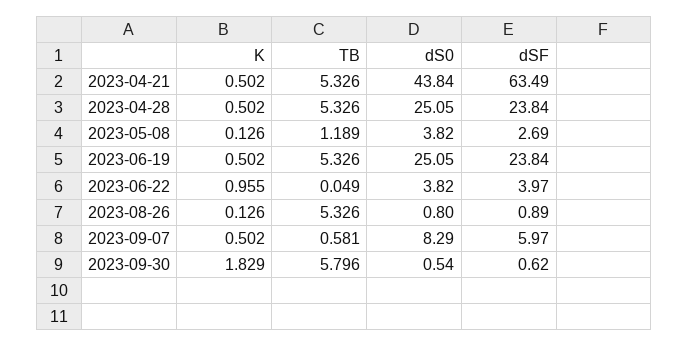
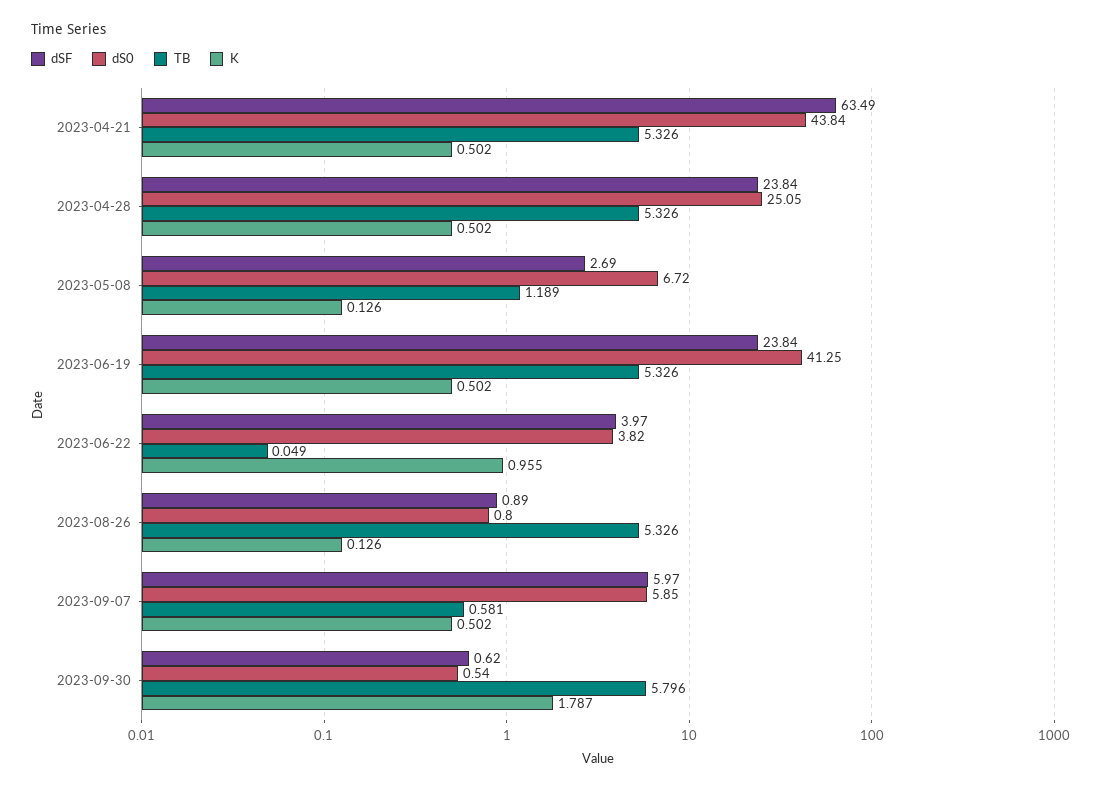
  {
    "K": {
      "2023-04-21": 0.502,
      "2023-04-28": 0.502,
      "2023-05-08": 0.126,
      "2023-06-19": 0.502,
      "2023-06-22": 0.955,
      "2023-08-26": 0.126,
      "2023-09-07": 0.502,
-     "2023-09-30": 1.829
+     "2023-09-30": 1.787
    },
    "TB": {
      "2023-04-21": 5.326,
      "2023-04-28": 5.326,
      "2023-05-08": 1.189,
      "2023-06-19": 5.326,
      "2023-06-22": 0.049,
      "2023-08-26": 5.326,
      "2023-09-07": 0.581,
      "2023-09-30": 5.796
    },
    "dS0": {
      "2023-04-21": 43.84,
      "2023-04-28": 25.05,
-     "2023-05-08": 3.82,
+     "2023-05-08": 6.72,
-     "2023-06-19": 25.05,
+     "2023-06-19": 41.25,
      "2023-06-22": 3.82,
      "2023-08-26": 0.8,
-     "2023-09-07": 8.29,
+     "2023-09-07": 5.85,
      "2023-09-30": 0.54
    },
    "dSF": {
      "2023-04-21": 63.49,
      "2023-04-28": 23.84,
      "2023-05-08": 2.69,
      "2023-06-19": 23.84,
      "2023-06-22": 3.97,
      "2023-08-26": 0.89,
      "2023-09-07": 5.97,
      "2023-09-30": 0.62
    }
  }

